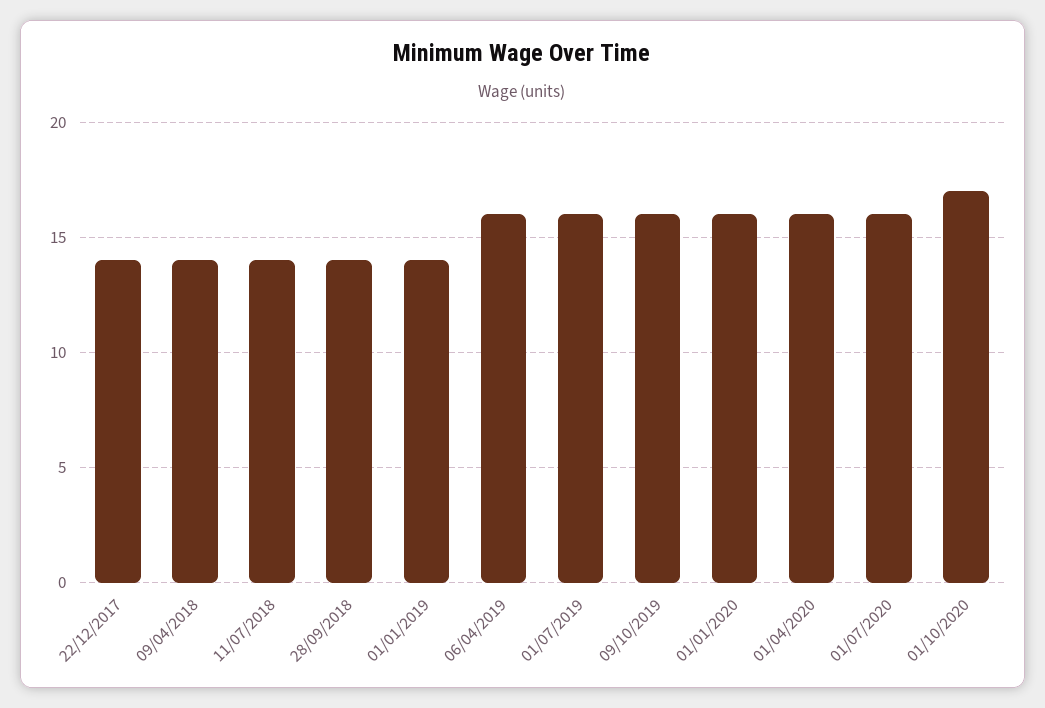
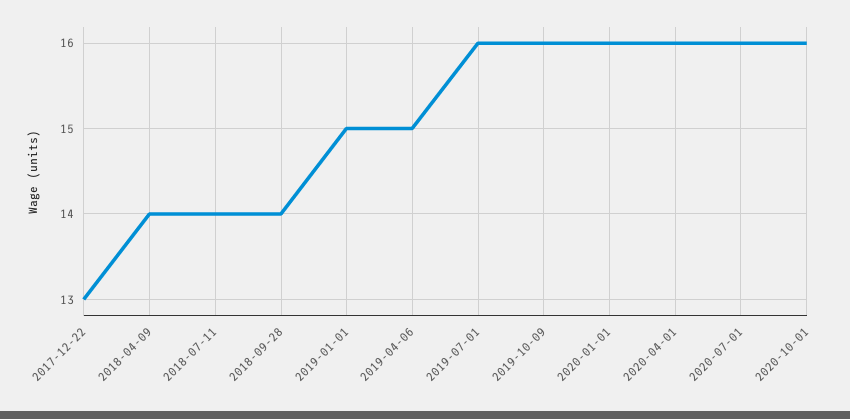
  {
-   "22/12/2017": 14,
+   "22/12/2017": 13,
    "09/04/2018": 14,
    "11/07/2018": 14,
    "28/09/2018": 14,
-   "01/01/2019": 14,
+   "01/01/2019": 15,
-   "06/04/2019": 16,
+   "06/04/2019": 15,
    "01/07/2019": 16,
    "09/10/2019": 16,
    "01/01/2020": 16,
    "01/04/2020": 16,
    "01/07/2020": 16,
-   "01/10/2020": 17
+   "01/10/2020": 16
  }

